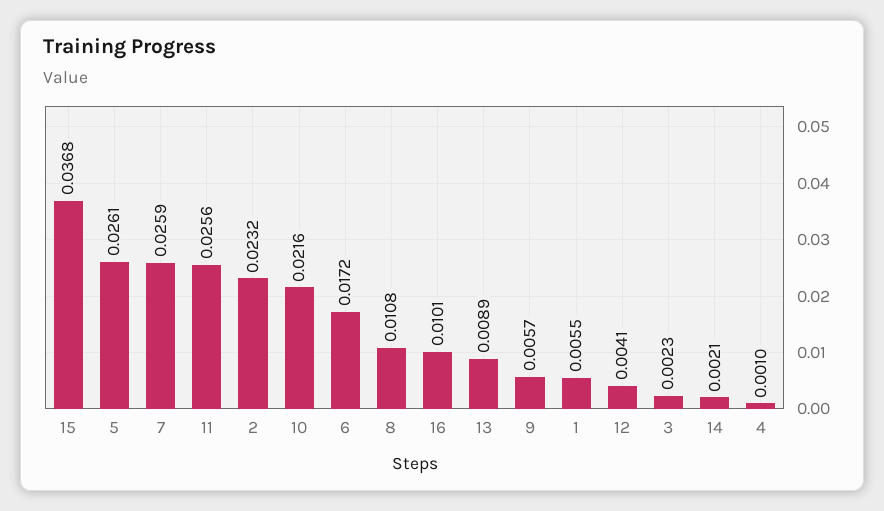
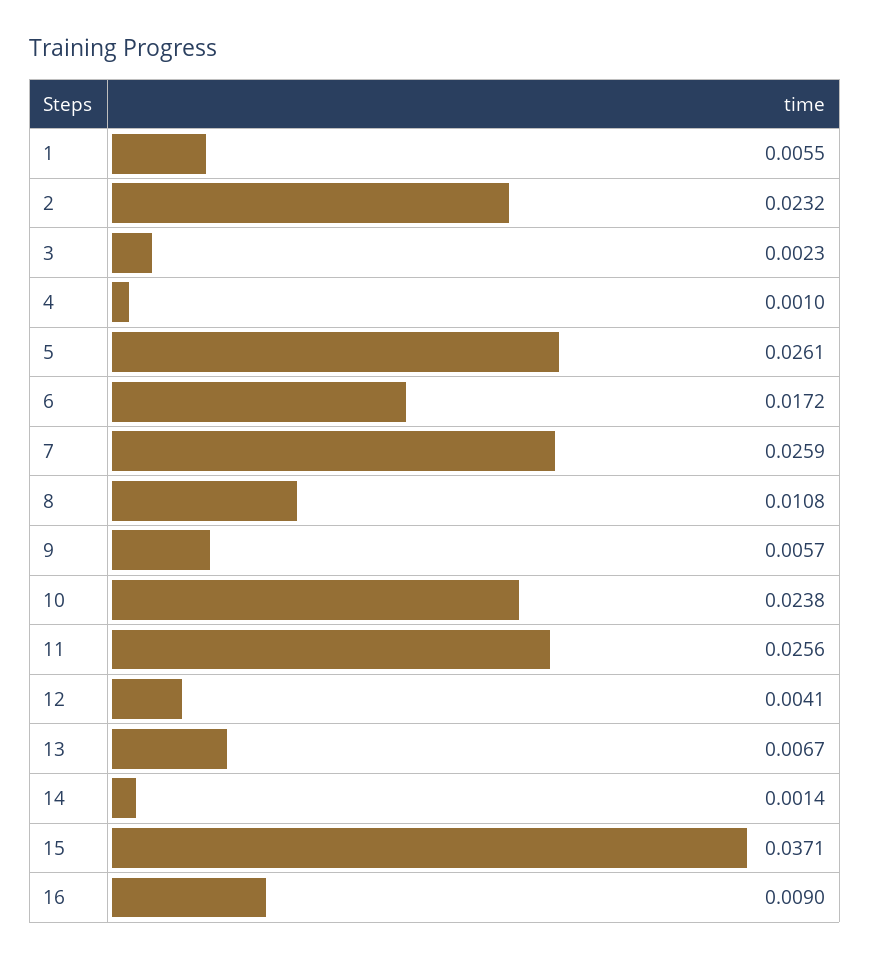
  {
-   "15": 0.0368,
+   "15": 0.0371,
    "5": 0.0261,
    "7": 0.0259,
    "11": 0.0256,
    "2": 0.0232,
-   "10": 0.0216,
+   "10": 0.0238,
    "6": 0.0172,
    "8": 0.0108,
-   "16": 0.0101,
+   "16": 0.009,
-   "13": 0.0089,
+   "13": 0.0067,
    "9": 0.0057,
    "1": 0.0055,
    "12": 0.0041,
    "3": 0.0023,
-   "14": 0.0021,
+   "14": 0.0014,
    "4": 0.001
  }

